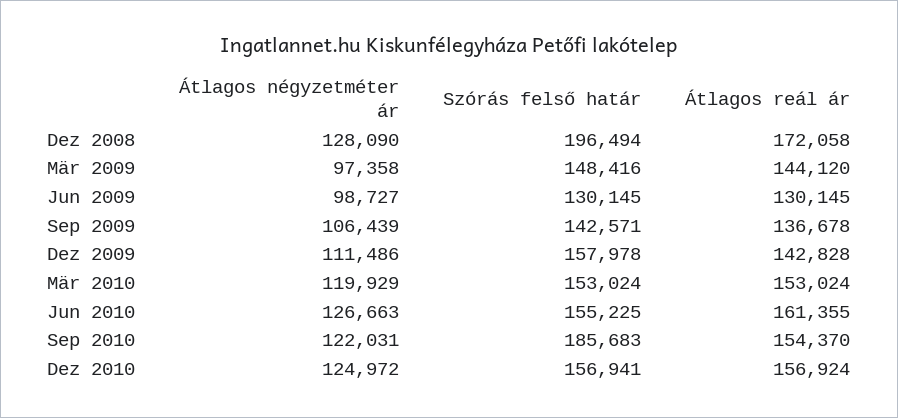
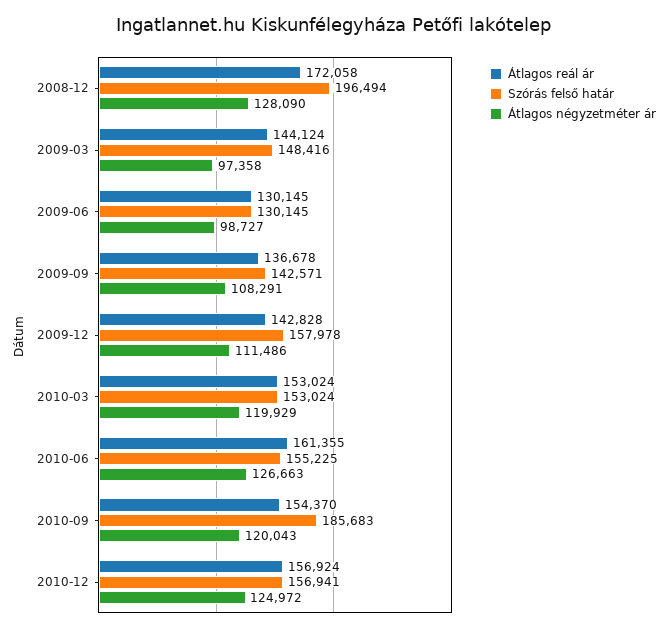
  {
    "Átlagos négyzetméter ár": {
      "Dez 2008": 128090,
      "Mär 2009": 97358,
      "Jun 2009": 98727,
-     "Sep 2009": 106439,
+     "Sep 2009": 108291,
      "Dez 2009": 111486,
      "Mär 2010": 119929,
      "Jun 2010": 126663,
-     "Sep 2010": 122031,
+     "Sep 2010": 120043,
      "Dez 2010": 124972
    },
    "Szórás felső határ": {
      "Dez 2008": 196494,
      "Mär 2009": 148416,
      "Jun 2009": 130145,
      "Sep 2009": 142571,
      "Dez 2009": 157978,
      "Mär 2010": 153024,
      "Jun 2010": 155225,
      "Sep 2010": 185683,
      "Dez 2010": 156941
    },
    "Átlagos reál ár": {
      "Dez 2008": 172058,
-     "Mär 2009": 144120,
+     "Mär 2009": 144124,
      "Jun 2009": 130145,
      "Sep 2009": 136678,
      "Dez 2009": 142828,
      "Mär 2010": 153024,
      "Jun 2010": 161355,
      "Sep 2010": 154370,
      "Dez 2010": 156924
    }
  }

